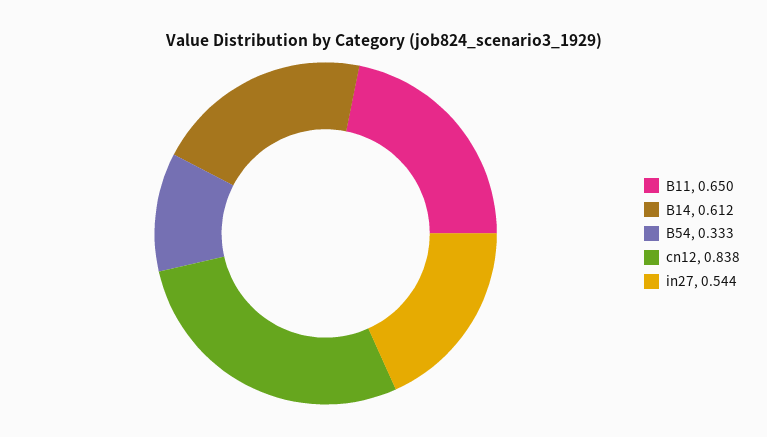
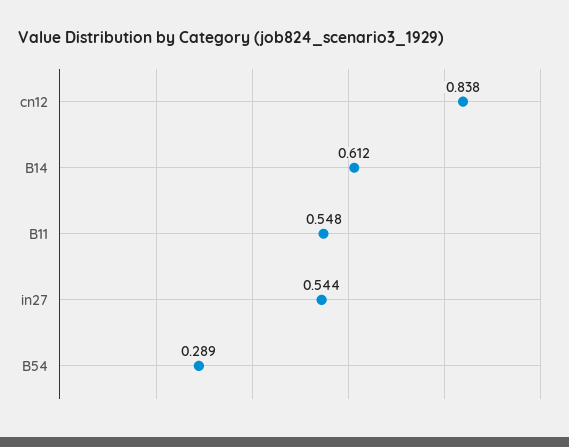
  {
-   "B11": 0.65,
+   "B11": 0.548,
    "B14": 0.612,
-   "B54": 0.333,
+   "B54": 0.289,
    "cn12": 0.838,
    "in27": 0.544
  }

